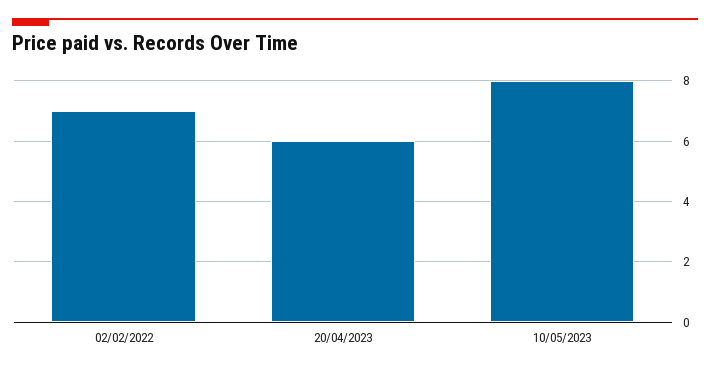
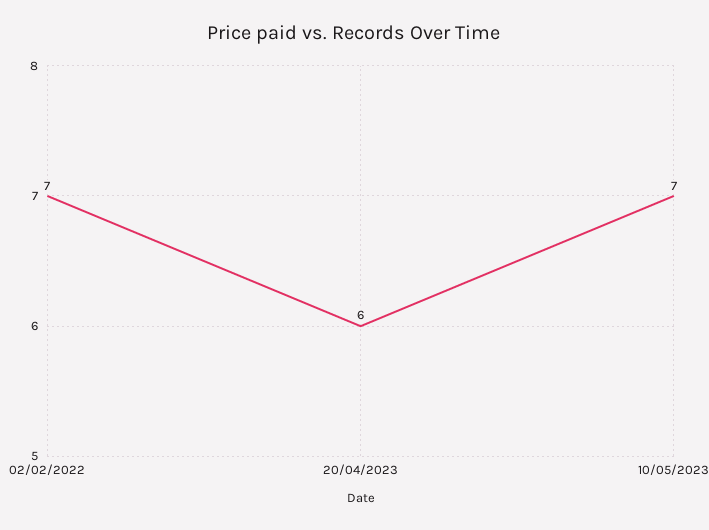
  {
    "02/02/2022": 7,
    "20/04/2023": 6,
-   "10/05/2023": 8
+   "10/05/2023": 7
  }

